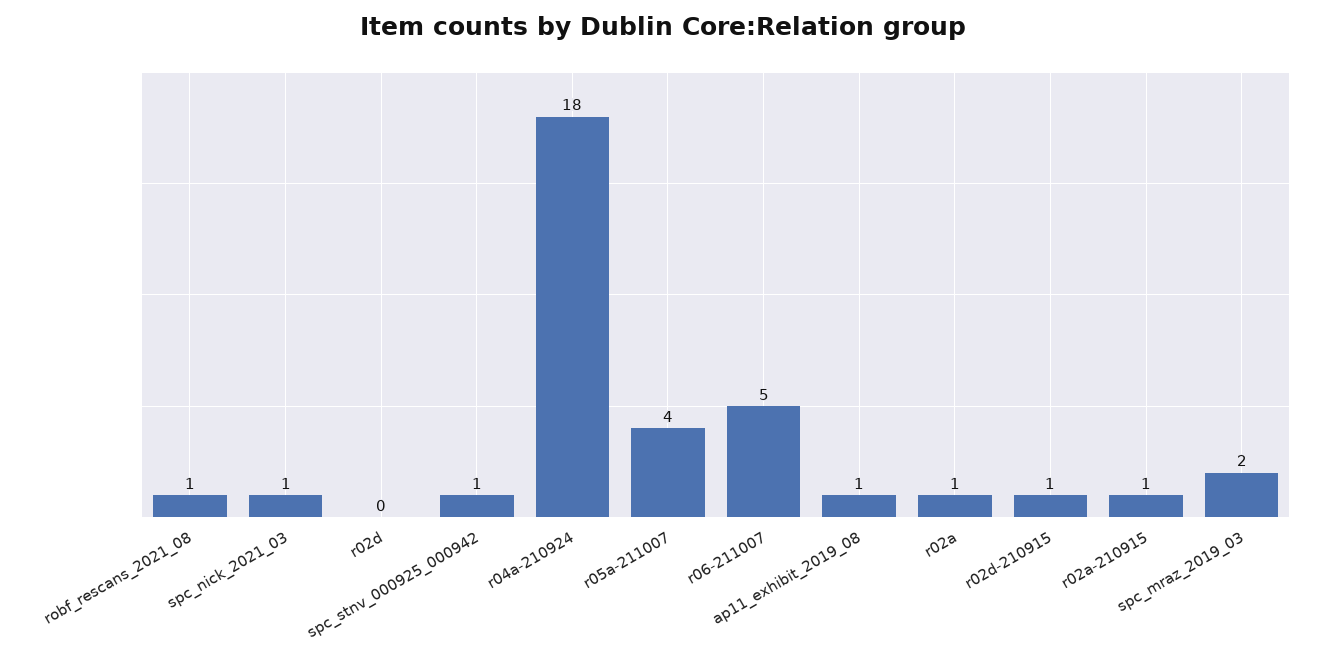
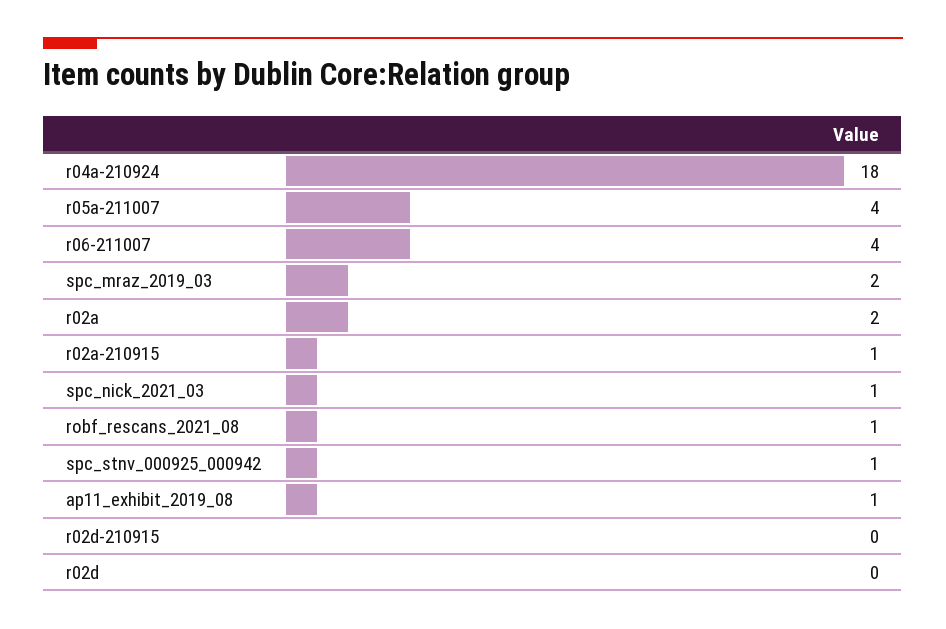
  {
    "robf_rescans_2021_08": 1,
    "spc_nick_2021_03": 1,
    "r02d": 0,
    "spc_stnv_000925_000942": 1,
    "r04a-210924": 18,
    "r05a-211007": 4,
-   "r06-211007": 5,
+   "r06-211007": 4,
    "ap11_exhibit_2019_08": 1,
-   "r02a": 1,
+   "r02a": 2,
-   "r02d-210915": 1,
+   "r02d-210915": 0,
    "r02a-210915": 1,
    "spc_mraz_2019_03": 2
  }

